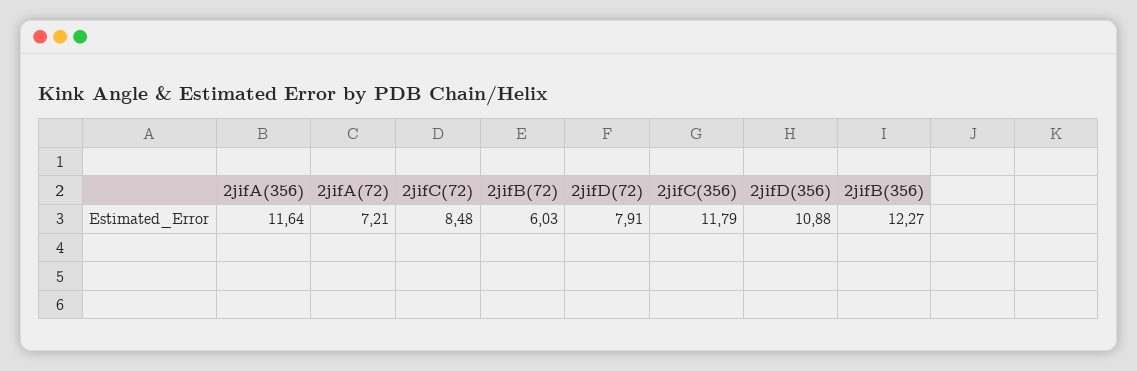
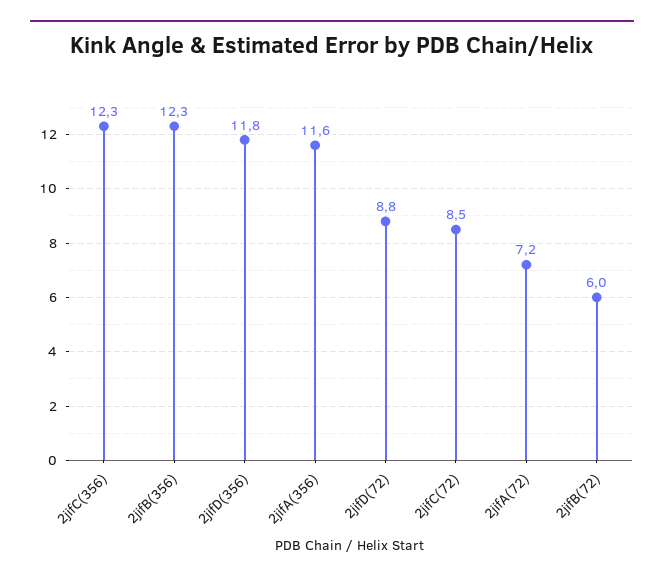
  {
    "2jifA(356)": 11.64,
    "2jifA(72)": 7.21,
    "2jifC(72)": 8.48,
    "2jifB(72)": 6.03,
-   "2jifD(72)": 7.91,
+   "2jifD(72)": 8.8,
-   "2jifC(356)": 11.79,
+   "2jifC(356)": 12.3,
-   "2jifD(356)": 10.88,
+   "2jifD(356)": 11.8,
    "2jifB(356)": 12.27
  }

